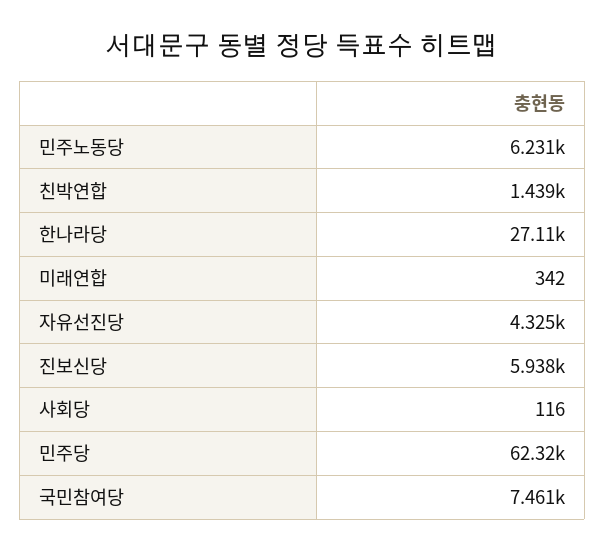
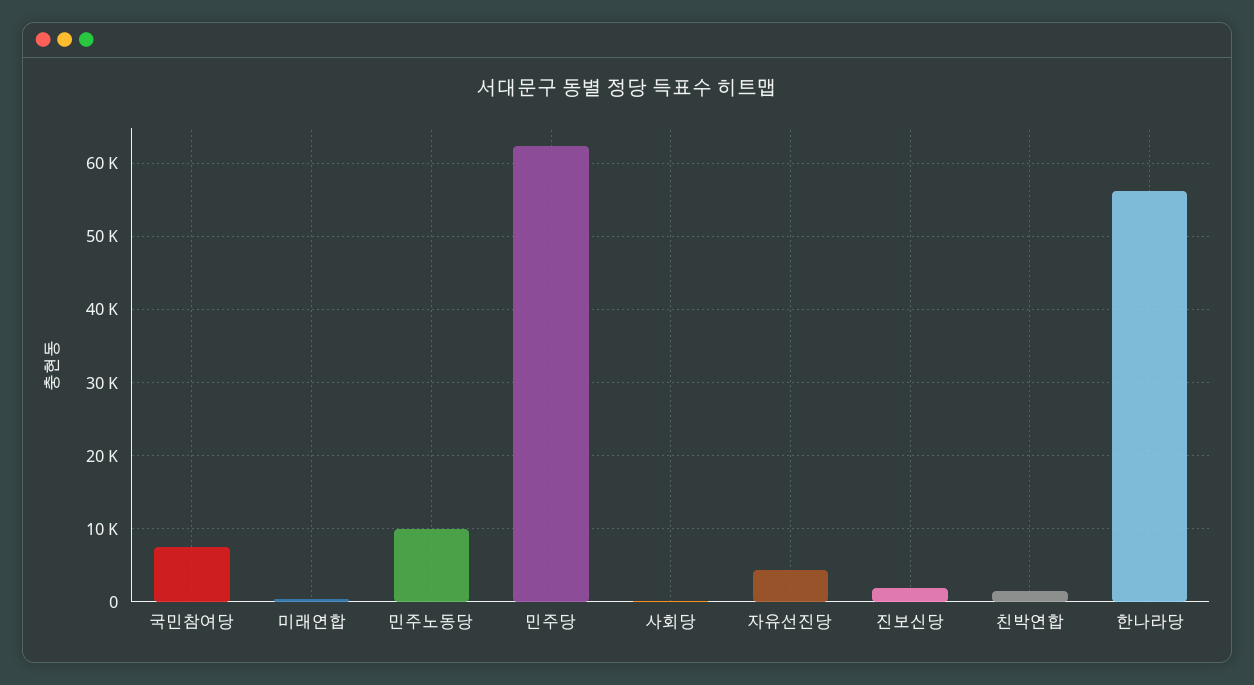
  {
-   "민주노동당": 6231,
+   "민주노동당": 10000,
    "친박연합": 1439,
-   "한나라당": 27110,
+   "한나라당": 56000,
    "미래연합": 342,
    "자유선진당": 4325,
-   "진보신당": 5938,
+   "진보신당": 2000,
    "사회당": 116,
    "민주당": 62320,
    "국민참여당": 7461
  }

